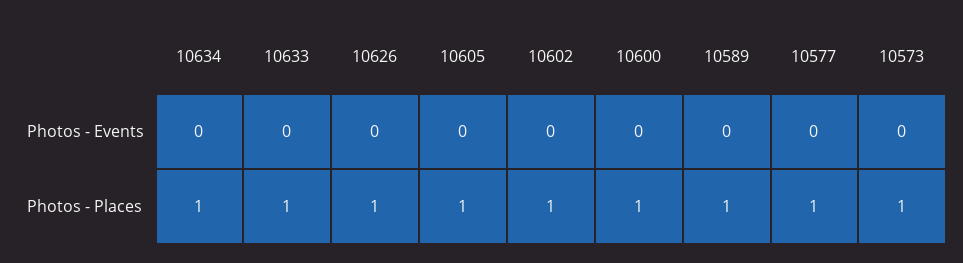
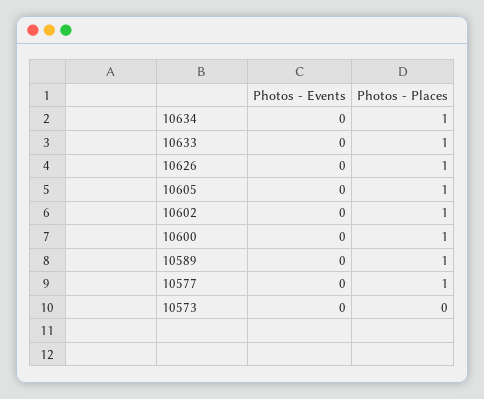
  {
    "10634": {
      "Photos - Events": 0,
      "Photos - Places": 1
    },
    "10633": {
      "Photos - Events": 0,
      "Photos - Places": 1
    },
    "10626": {
      "Photos - Events": 0,
      "Photos - Places": 1
    },
    "10605": {
      "Photos - Events": 0,
      "Photos - Places": 1
    },
    "10602": {
      "Photos - Events": 0,
      "Photos - Places": 1
    },
    "10600": {
      "Photos - Events": 0,
      "Photos - Places": 1
    },
    "10589": {
      "Photos - Events": 0,
      "Photos - Places": 1
    },
    "10577": {
      "Photos - Events": 0,
      "Photos - Places": 1
    },
    "10573": {
      "Photos - Events": 0,
-     "Photos - Places": 1
+     "Photos - Places": 0
    }
  }

